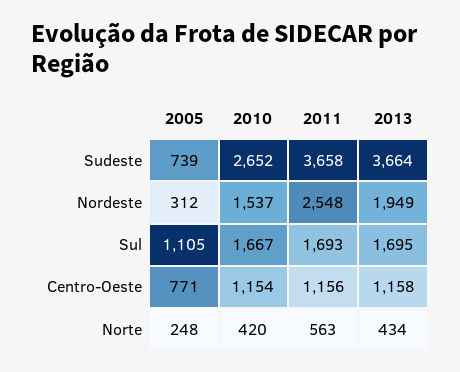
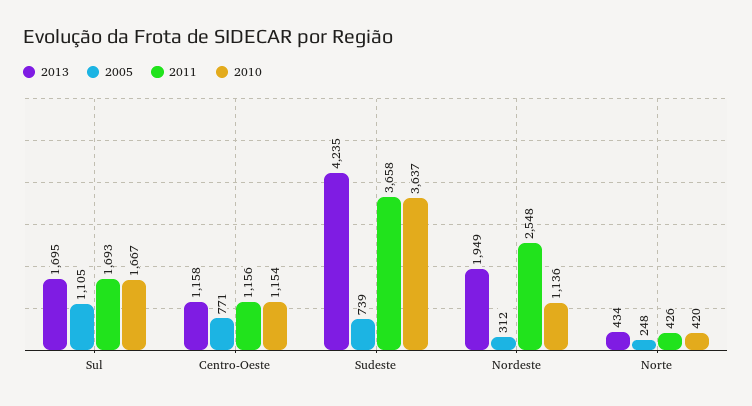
  {
    "2005": {
      "Sudeste": 739,
      "Nordeste": 312,
      "Sul": 1105,
      "Centro-Oeste": 771,
      "Norte": 248
    },
    "2010": {
-     "Sudeste": 2652,
+     "Sudeste": 3637,
-     "Nordeste": 1537,
+     "Nordeste": 1136,
      "Sul": 1667,
      "Centro-Oeste": 1154,
      "Norte": 420
    },
    "2011": {
      "Sudeste": 3658,
      "Nordeste": 2548,
      "Sul": 1693,
      "Centro-Oeste": 1156,
-     "Norte": 563
+     "Norte": 426
    },
    "2013": {
-     "Sudeste": 3664,
+     "Sudeste": 4235,
      "Nordeste": 1949,
      "Sul": 1695,
      "Centro-Oeste": 1158,
      "Norte": 434
    }
  }

